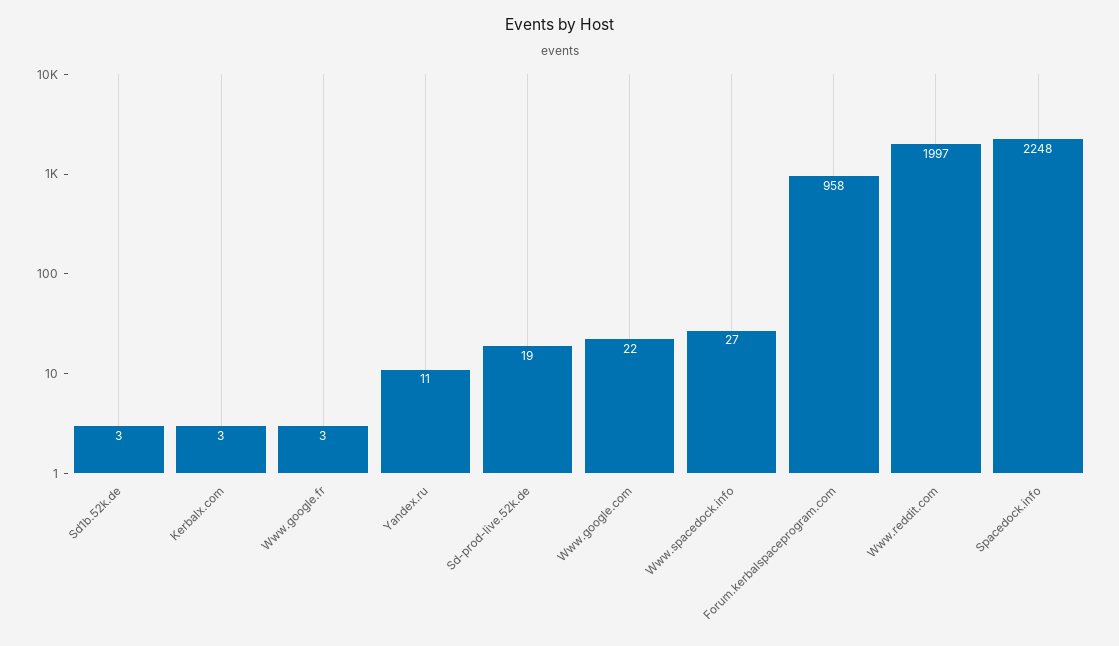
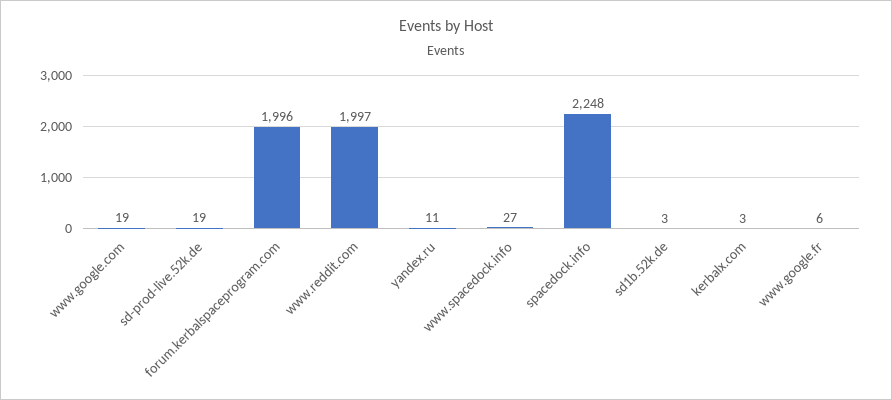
  {
    "Sd1b.52k.de": 3,
    "Kerbalx.com": 3,
-   "Www.google.fr": 3,
+   "Www.google.fr": 6,
    "Yandex.ru": 11,
    "Sd-prod-live.52k.de": 19,
-   "Www.google.com": 22,
+   "Www.google.com": 19,
    "Www.spacedock.info": 27,
-   "Forum.kerbalspaceprogram.com": 958,
+   "Forum.kerbalspaceprogram.com": 1996,
    "Www.reddit.com": 1997,
    "Spacedock.info": 2248
  }

